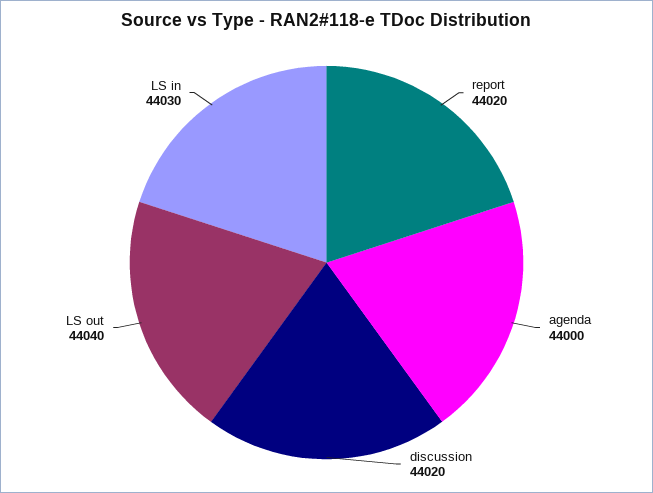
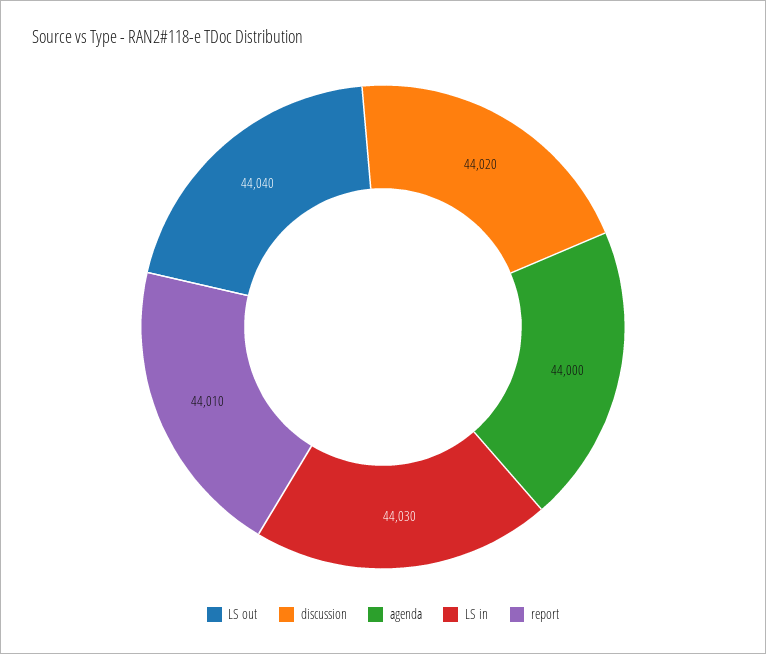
  {
-   "report": 44020,
+   "report": 44010,
    "agenda": 44000,
    "discussion": 44020,
    "LS out": 44040,
    "LS in": 44030
  }

